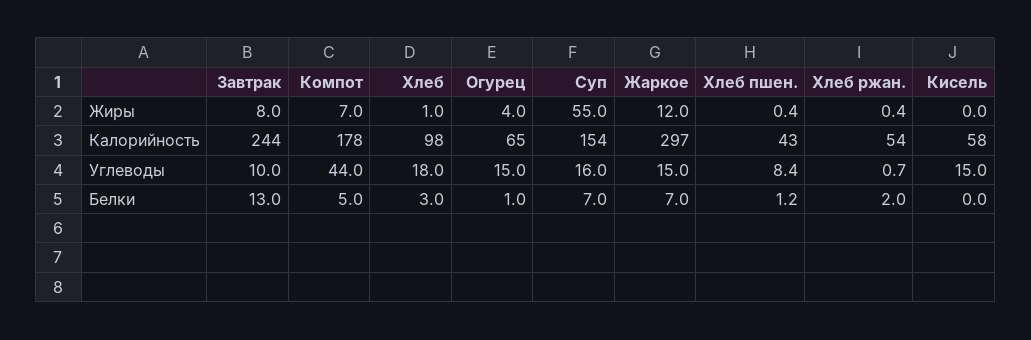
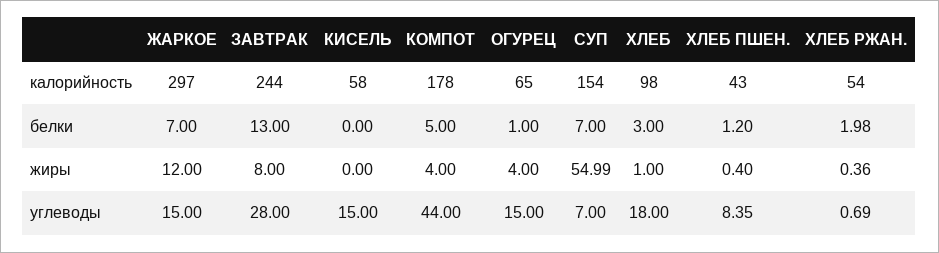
  {
    "Завтрак": {
      "Жиры": 8,
      "Калорийность": 244,
-     "Углеводы": 10,
+     "Углеводы": 28,
      "Белки": 13
    },
    "Компот": {
-     "Жиры": 7,
+     "Жиры": 4,
      "Калорийность": 178,
      "Углеводы": 44,
      "Белки": 5
    },
    "Хлеб": {
      "Жиры": 1,
      "Калорийность": 98,
      "Углеводы": 18,
      "Белки": 3
    },
    "Огурец": {
      "Жиры": 4,
      "Калорийность": 65,
      "Углеводы": 15,
      "Белки": 1
    },
    "Суп": {
      "Жиры": 54.99,
      "Калорийность": 154,
-     "Углеводы": 16,
+     "Углеводы": 7,
      "Белки": 7
    },
    "Жаркое": {
      "Жиры": 12,
      "Калорийность": 297,
      "Углеводы": 15,
      "Белки": 7
    },
    "Хлеб пшен.": {
      "Жиры": 0.4,
      "Калорийность": 43,
      "Углеводы": 8.35,
      "Белки": 1.2
    },
    "Хлеб ржан.": {
      "Жиры": 0.36,
      "Калорийность": 54,
      "Углеводы": 0.69,
      "Белки": 1.98
    },
    "Кисель": {
      "Жиры": 0,
      "Калорийность": 58,
      "Углеводы": 15,
      "Белки": 0
    }
  }

